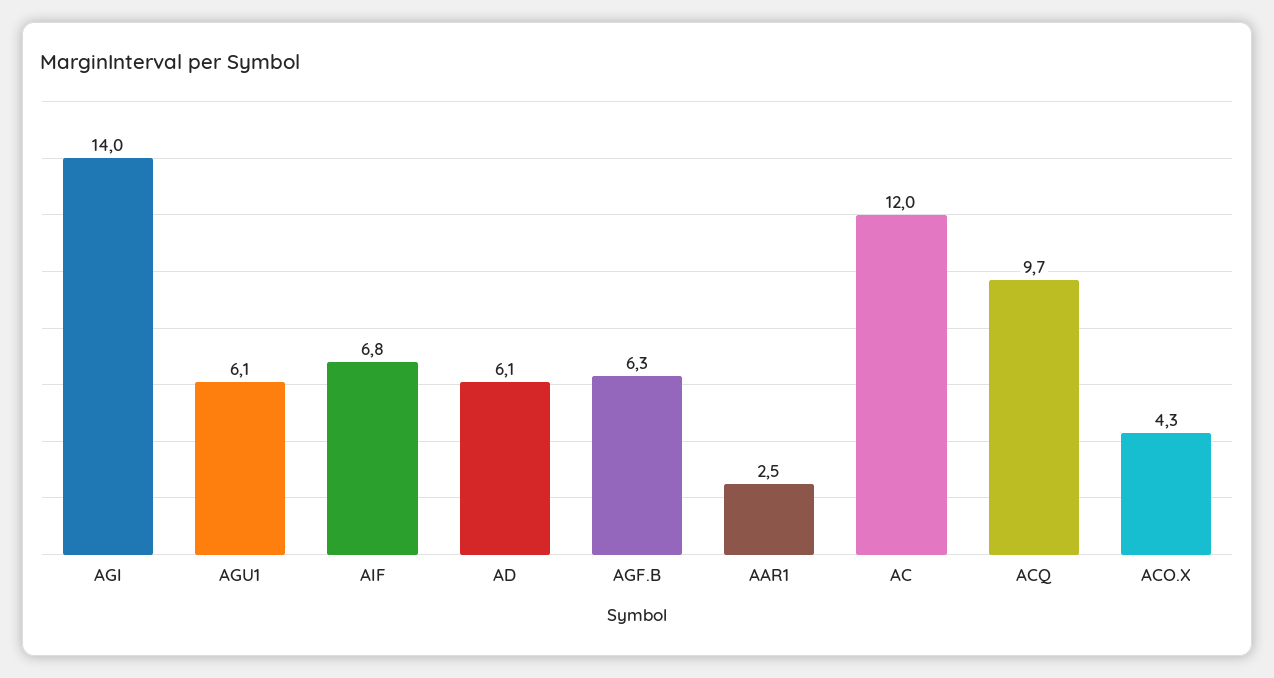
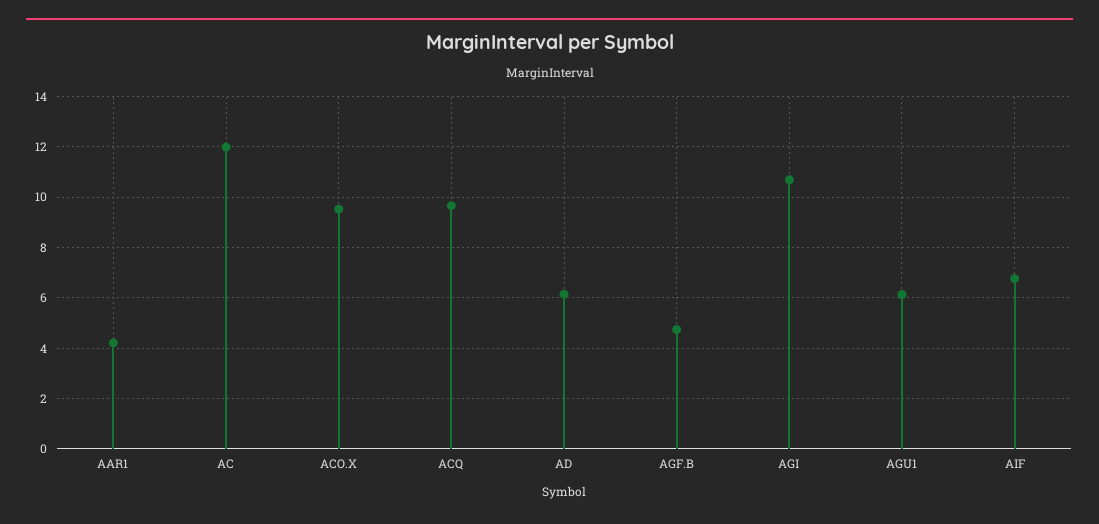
  {
-   "AGI": 14,
+   "AGI": 10.75,
    "AGU1": 6.1,
    "AIF": 6.8,
    "AD": 6.1,
-   "AGF.B": 6.3,
+   "AGF.B": 4.75,
-   "AAR1": 2.5,
+   "AAR1": 4.25,
    "AC": 12,
    "ACQ": 9.7,
-   "ACO.X": 4.3
+   "ACO.X": 9.5
  }

